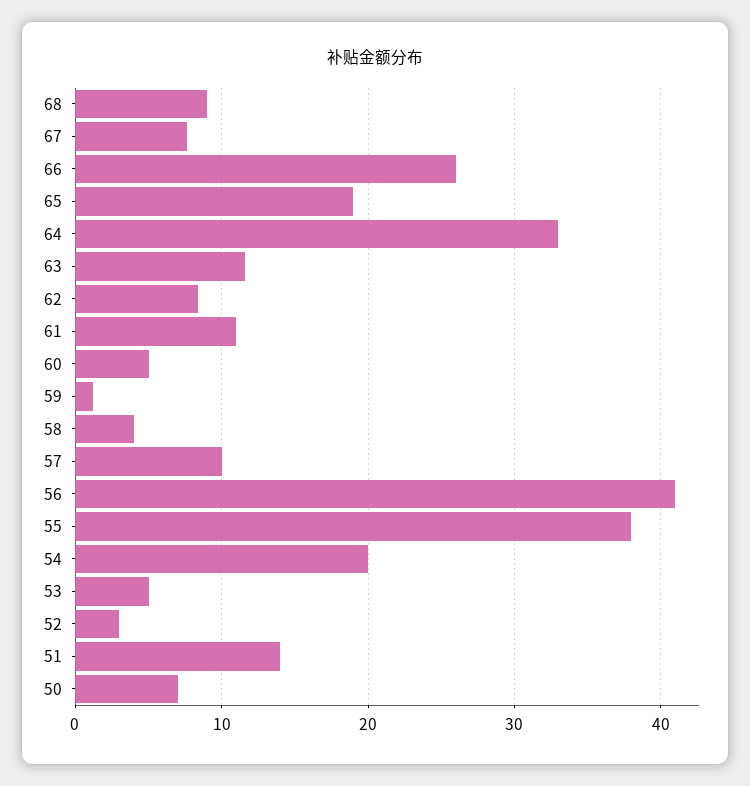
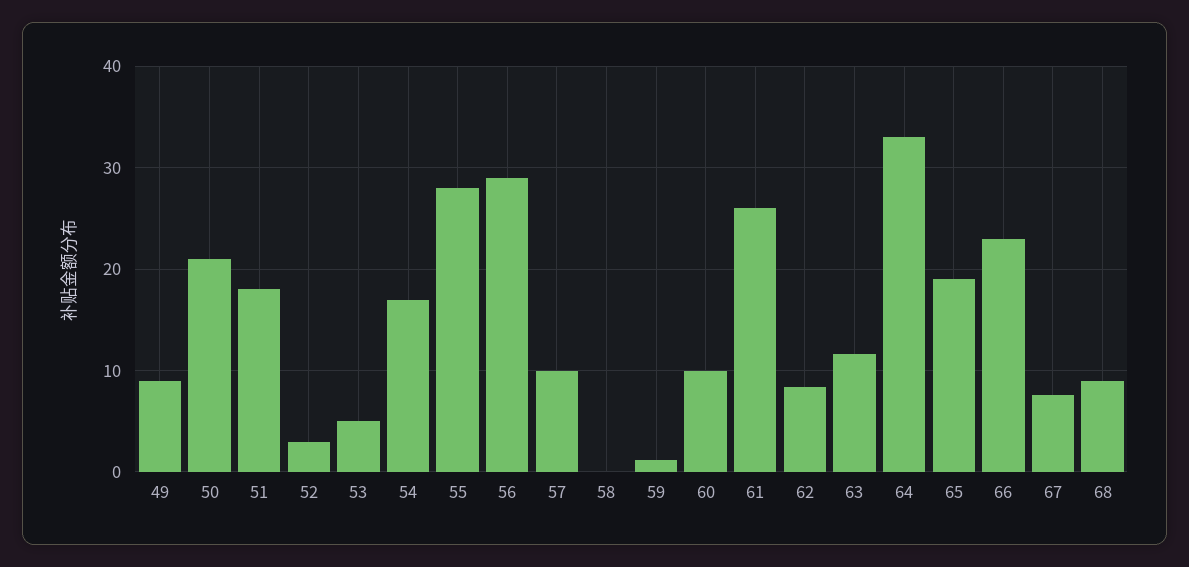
  {
    "68": 9,
    "67": 8,
-   "66": 26,
+   "66": 23,
    "65": 19,
    "64": 33,
    "63": 12,
    "62": 8,
-   "61": 11,
+   "61": 26,
-   "60": 5,
+   "60": 10,
    "59": 1,
-   "58": 4,
+   "58": 0,
    "57": 10,
-   "56": 41,
+   "56": 29,
-   "55": 38,
+   "55": 28,
-   "54": 20,
+   "54": 17,
    "53": 5,
    "52": 3,
-   "51": 14,
+   "51": 18,
-   "50": 7
+   "50": 21,
+   "49": 9
  }

